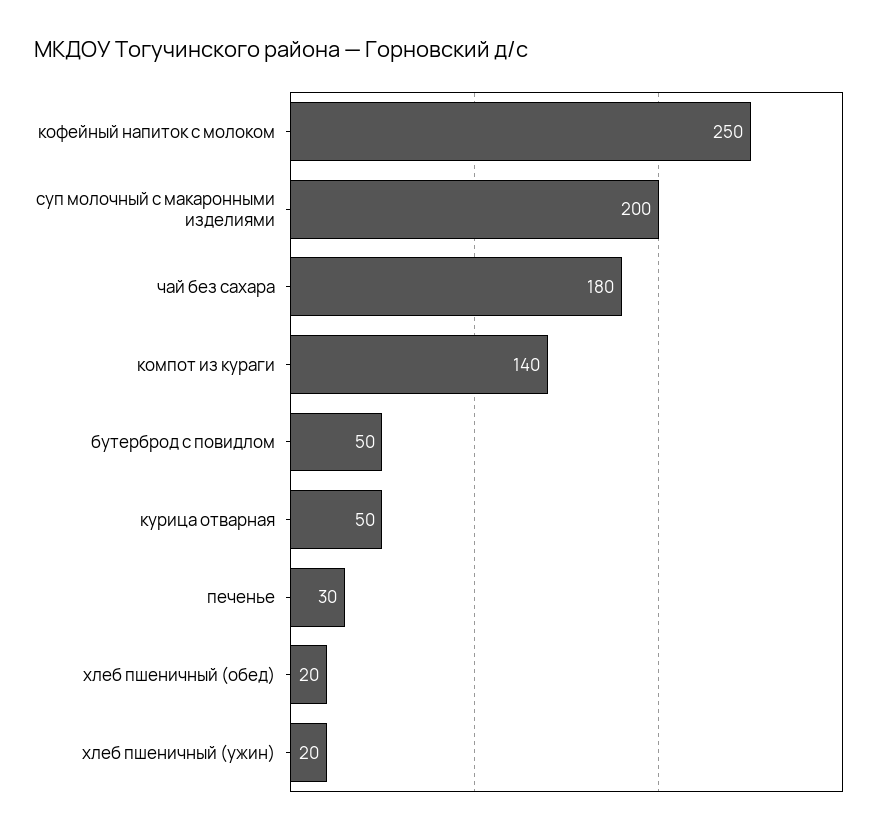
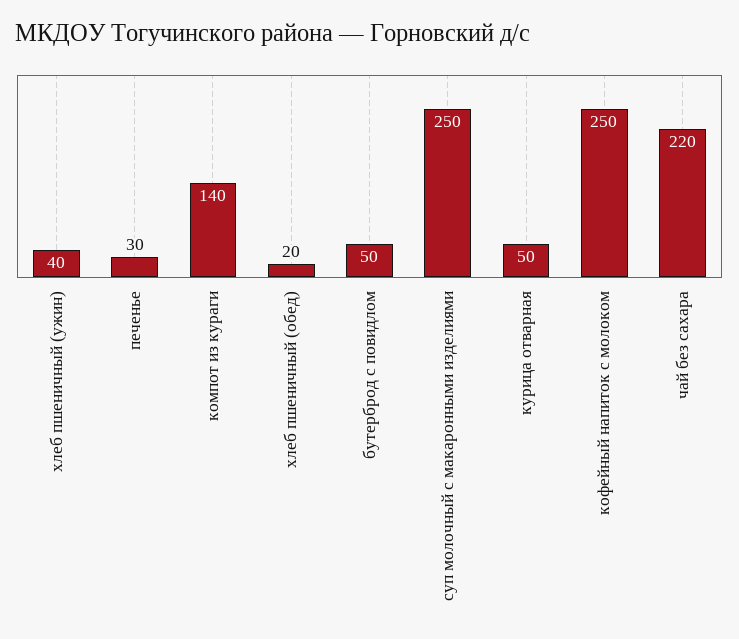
  {
    "кофейный напиток с молоком": 250,
-   "суп молочный с макаронными изделиями": 200,
+   "суп молочный с макаронными изделиями": 250,
-   "чай без сахара": 180,
+   "чай без сахара": 220,
    "компот из кураги": 140,
    "бутерброд с повидлом": 50,
    "курица отварная": 50,
    "печенье": 30,
    "хлеб пшеничный (обед)": 20,
-   "хлеб пшеничный (ужин)": 20
+   "хлеб пшеничный (ужин)": 40
  }

